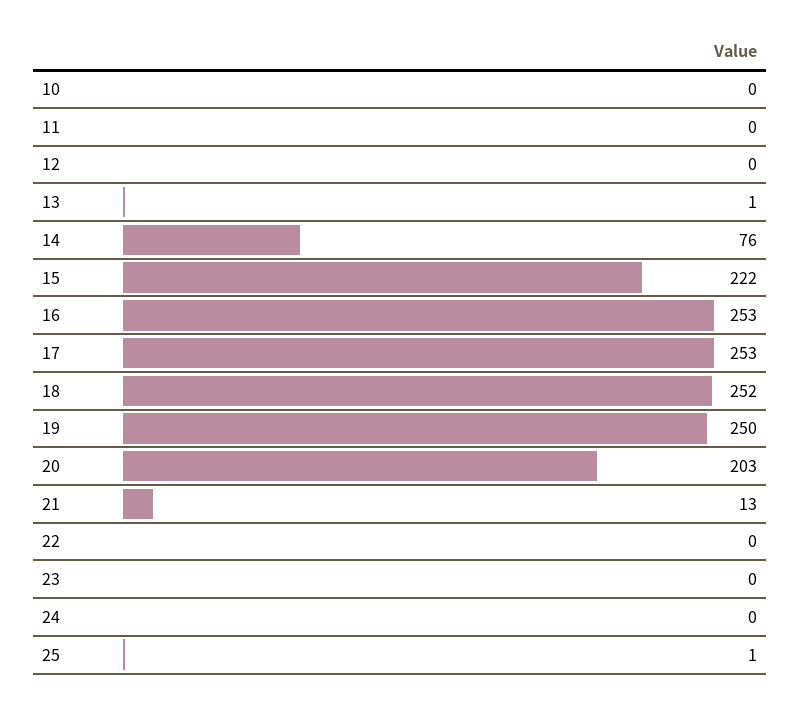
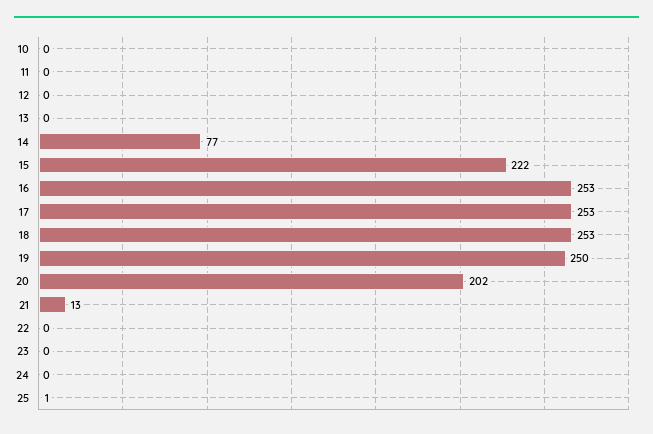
  {
    "10": 0,
    "11": 0,
    "12": 0,
-   "13": 1,
+   "13": 0,
-   "14": 76,
+   "14": 77,
    "15": 222,
    "16": 253,
    "17": 253,
-   "18": 252,
+   "18": 253,
    "19": 250,
-   "20": 203,
+   "20": 202,
    "21": 13,
    "22": 0,
    "23": 0,
    "24": 0,
    "25": 1
  }

